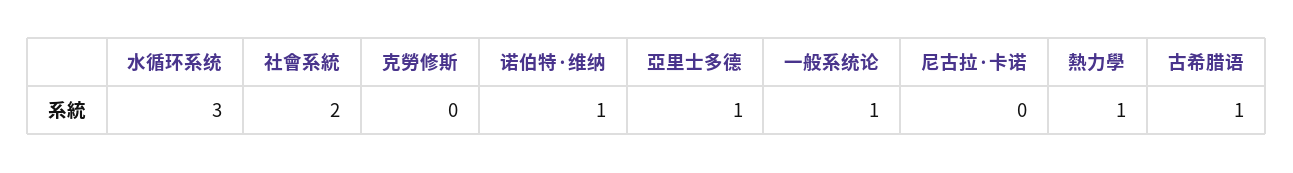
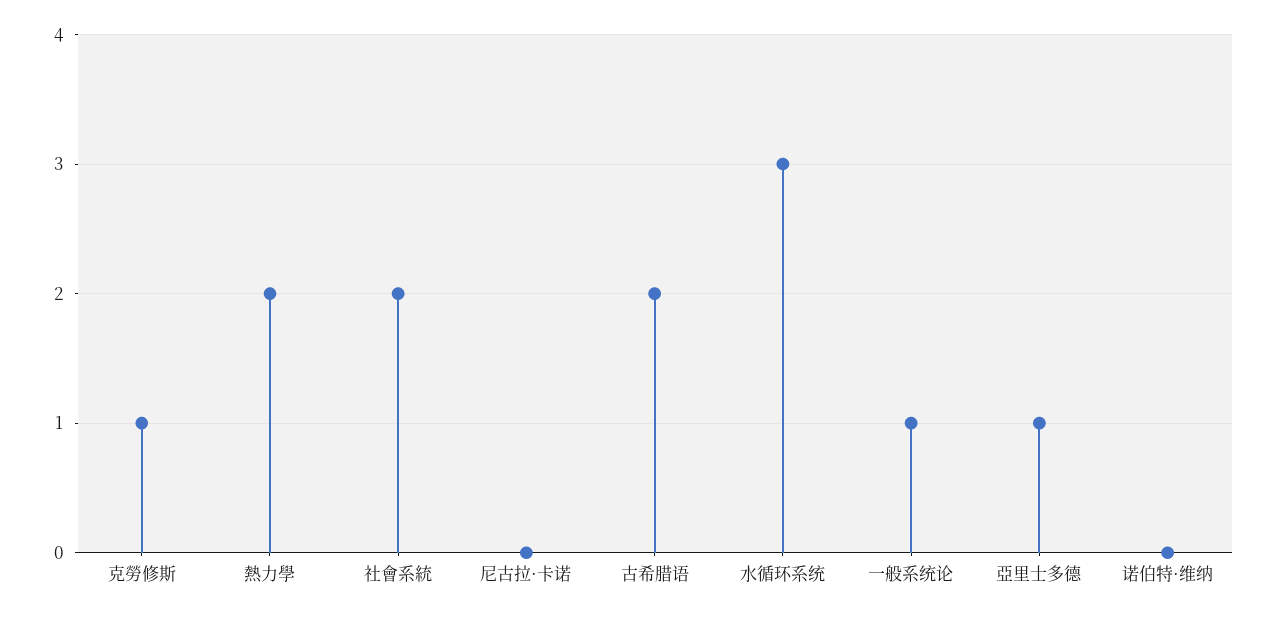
  {
    "水循环系统": 3,
    "社會系統": 2,
-   "克勞修斯": 0,
+   "克勞修斯": 1,
-   "诺伯特·维纳": 1,
+   "诺伯特·维纳": 0,
    "亞里士多德": 1,
    "一般系统论": 1,
    "尼古拉·卡诺": 0,
-   "熱力學": 1,
+   "熱力學": 2,
-   "古希腊语": 1
+   "古希腊语": 2
  }

